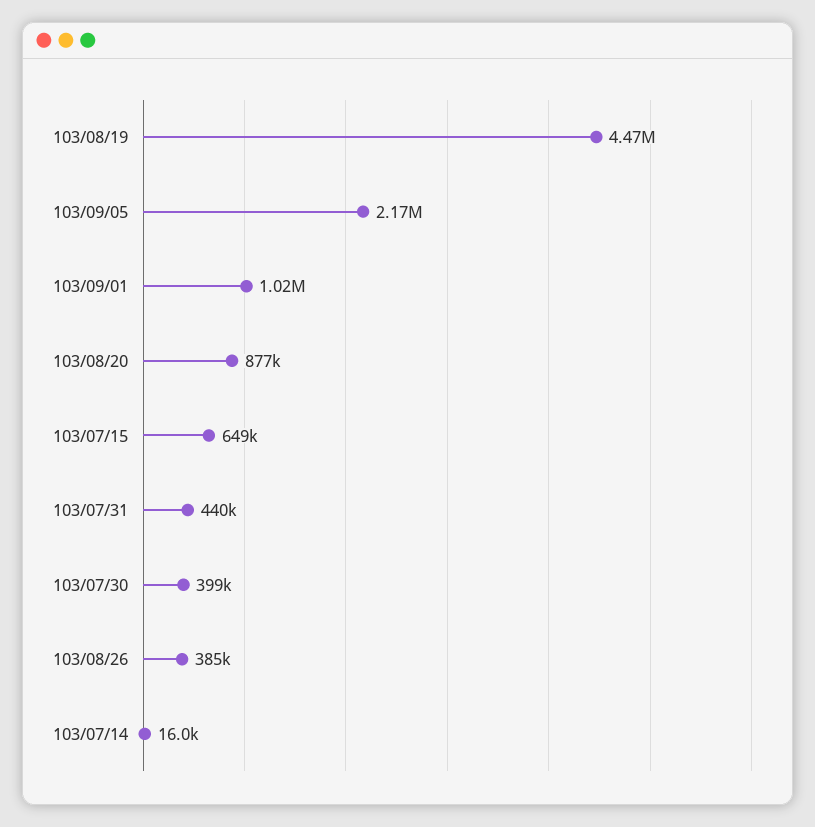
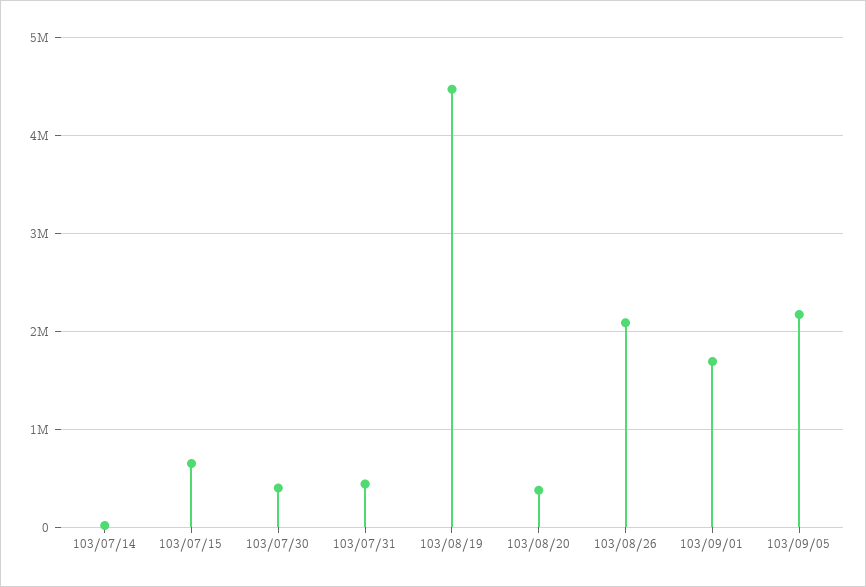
  {
    "103/08/19": 4470000,
    "103/09/05": 2170000,
-   "103/09/01": 1020000,
+   "103/09/01": 1700000,
-   "103/08/20": 877000,
+   "103/08/20": 400000,
    "103/07/15": 649000,
    "103/07/31": 440000,
    "103/07/30": 399000,
-   "103/08/26": 385000,
+   "103/08/26": 2100000,
    "103/07/14": 16000
  }

